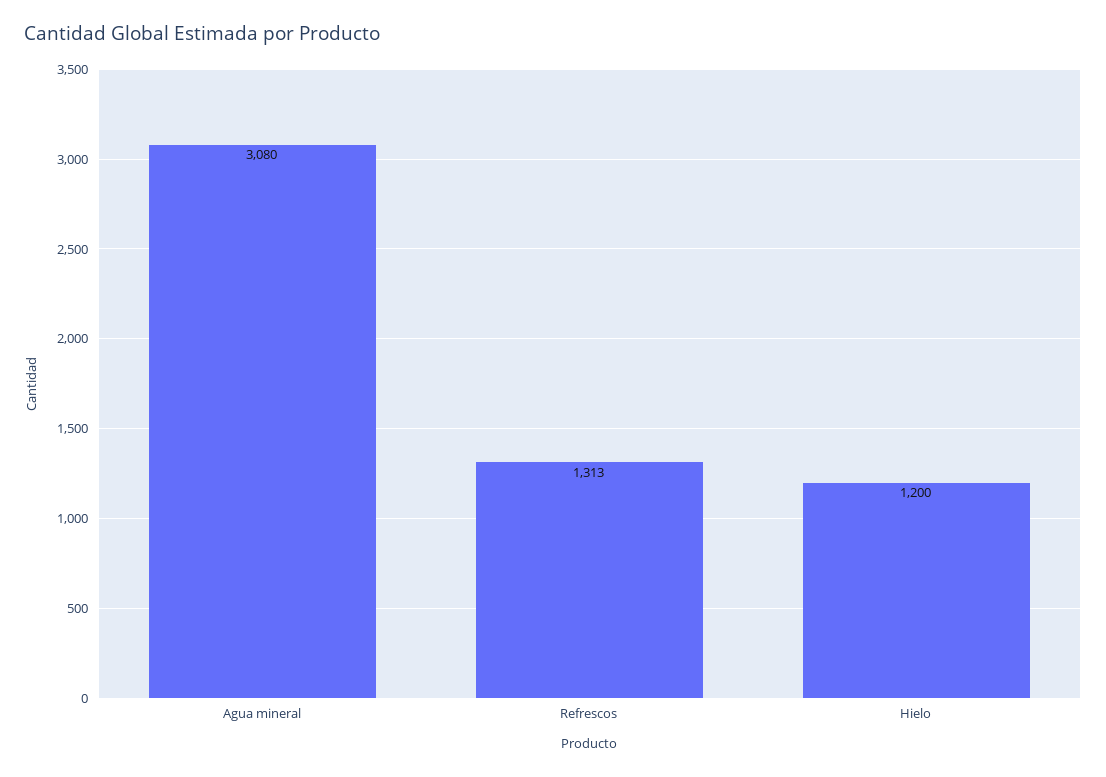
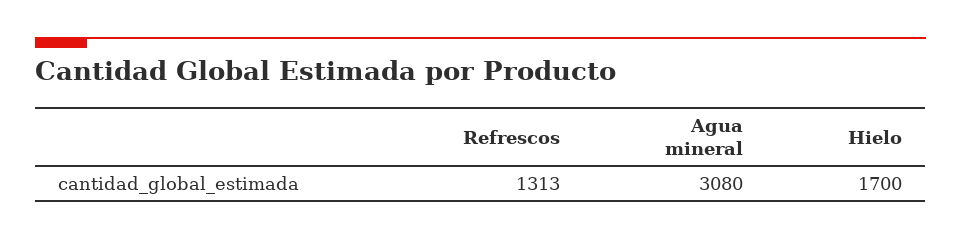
  {
    "Agua mineral": 3080,
    "Refrescos": 1313,
-   "Hielo": 1200
+   "Hielo": 1700
  }

